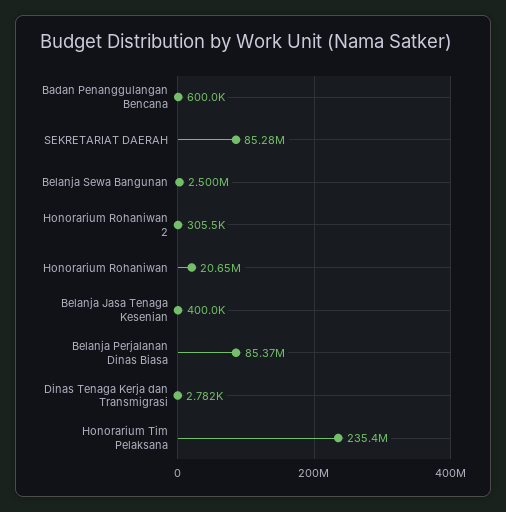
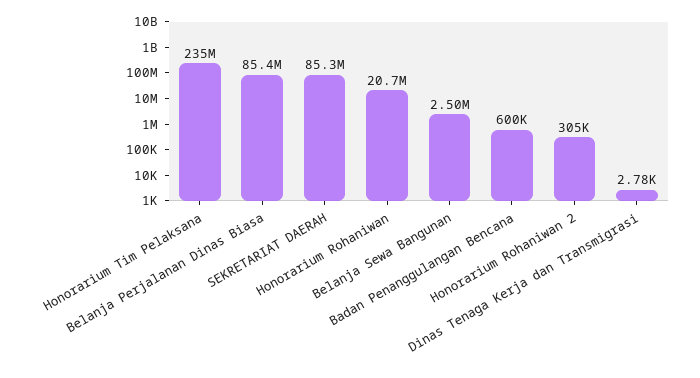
  {
    "Badan Penanggulangan Bencana": 600000,
    "SEKRETARIAT DAERAH": 85280000,
    "Belanja Sewa Bangunan": 2500000,
    "Honorarium Rohaniwan 2": 305500,
    "Honorarium Rohaniwan": 20650000,
-   "Belanja Jasa Tenaga Kesenian": 400000,
    "Belanja Perjalanan Dinas Biasa": 85370000,
    "Dinas Tenaga Kerja dan Transmigrasi": 2782,
    "Honorarium Tim Pelaksana": 235400000
  }

